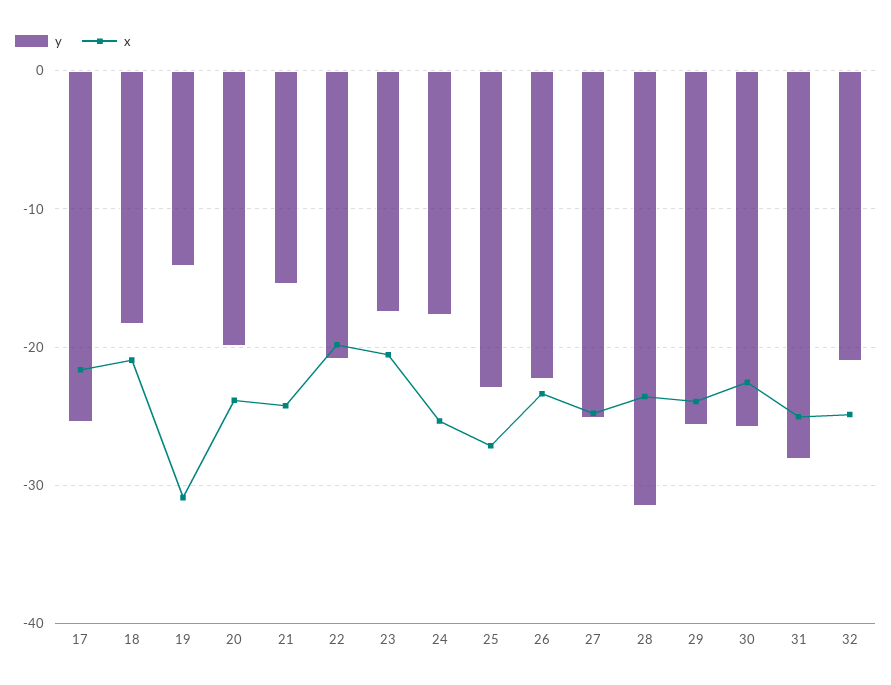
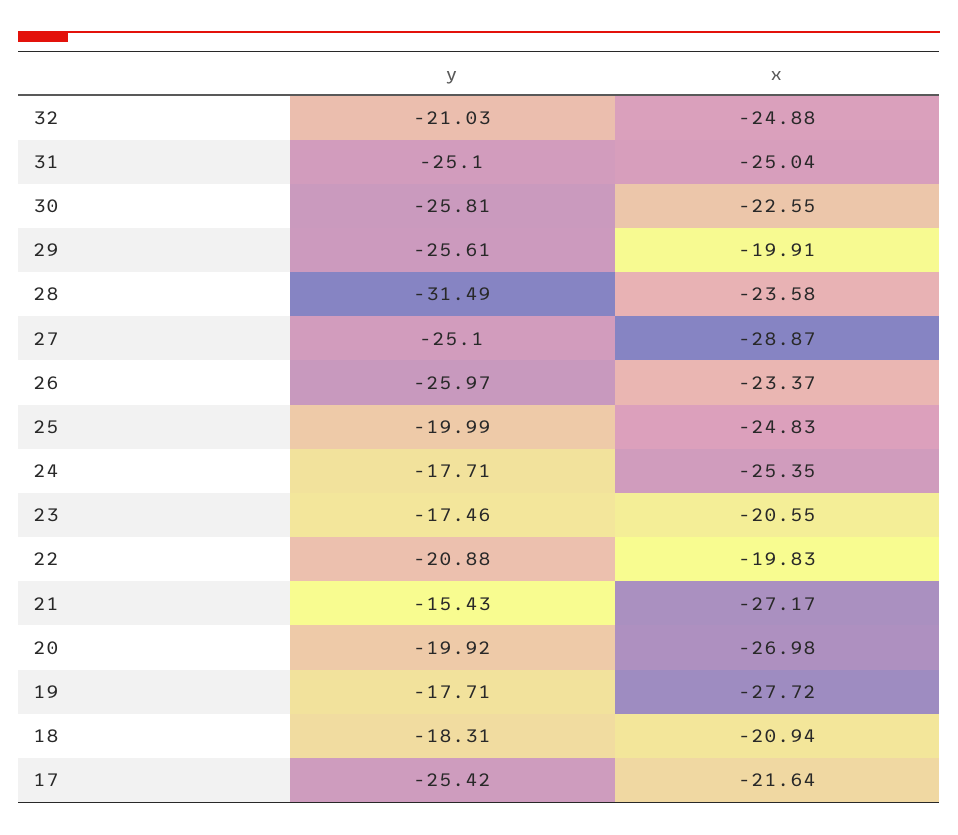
  {
    "y": {
      "17": -25.42,
      "18": -18.31,
-     "19": -14,
+     "19": -17.71,
      "20": -19.92,
      "21": -15.43,
      "22": -20.88,
      "23": -17.46,
      "24": -17.71,
-     "25": -23,
+     "25": -19.99,
-     "26": -22,
+     "26": -25.97,
      "27": -25.1,
      "28": -31.49,
      "29": -25.61,
      "30": -25.81,
-     "31": -28,
+     "31": -25.1,
      "32": -21.03
    },
    "x": {
      "17": -21.64,
      "18": -20.94,
-     "19": -31,
+     "19": -27.72,
-     "20": -24,
+     "20": -26.98,
-     "21": -24,
+     "21": -27.17,
      "22": -19.83,
      "23": -20.55,
      "24": -25.35,
-     "25": -27,
+     "25": -24.83,
      "26": -23.37,
-     "27": -25,
+     "27": -28.87,
      "28": -23.58,
-     "29": -24,
+     "29": -19.91,
      "30": -22.55,
      "31": -25.04,
      "32": -24.88
    }
  }

